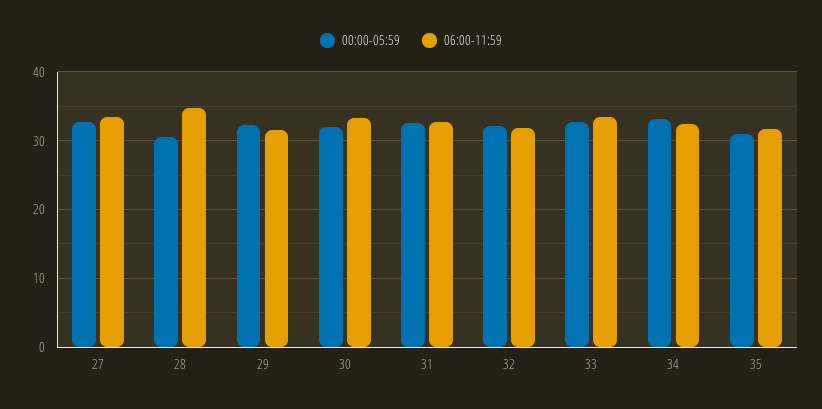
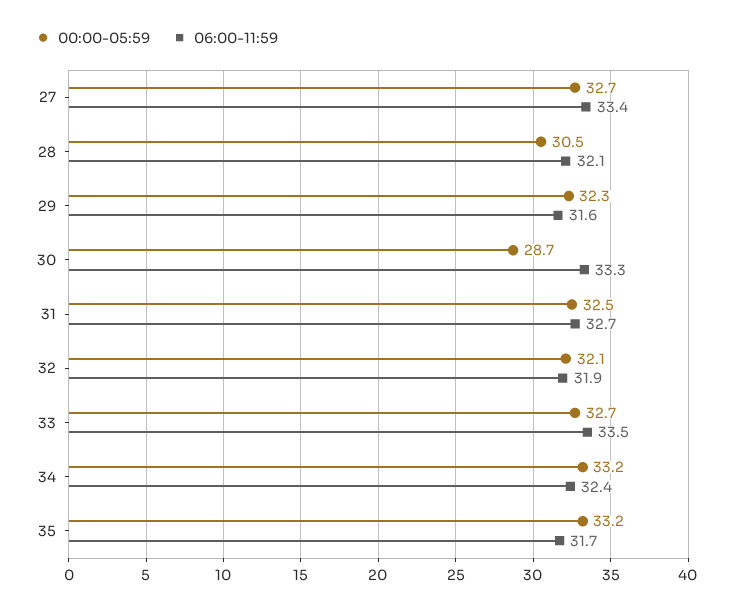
  {
    "00:00-05:59": {
      "27": 32.7,
      "28": 30.5,
      "29": 32.3,
-     "30": 32,
+     "30": 28.7,
      "31": 32.5,
      "32": 32.1,
      "33": 32.7,
      "34": 33.2,
-     "35": 31
+     "35": 33.2
    },
    "06:00-11:59": {
      "27": 33.4,
-     "28": 35,
+     "28": 32.1,
      "29": 31.6,
      "30": 33.3,
      "31": 32.7,
      "32": 31.9,
      "33": 33.5,
      "34": 32.4,
      "35": 31.7
    }
  }

